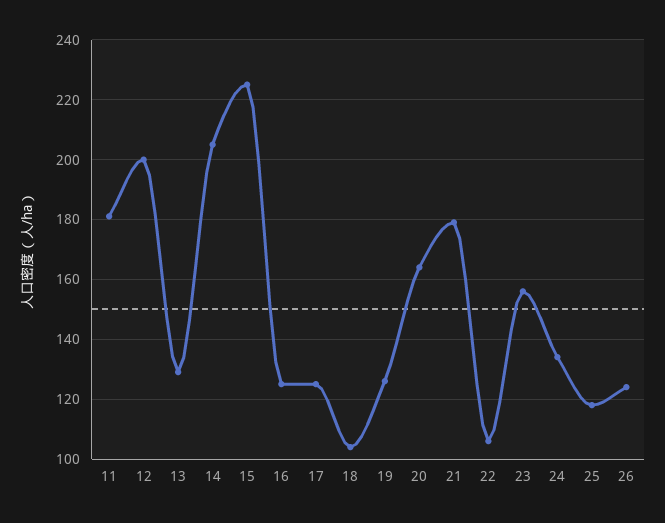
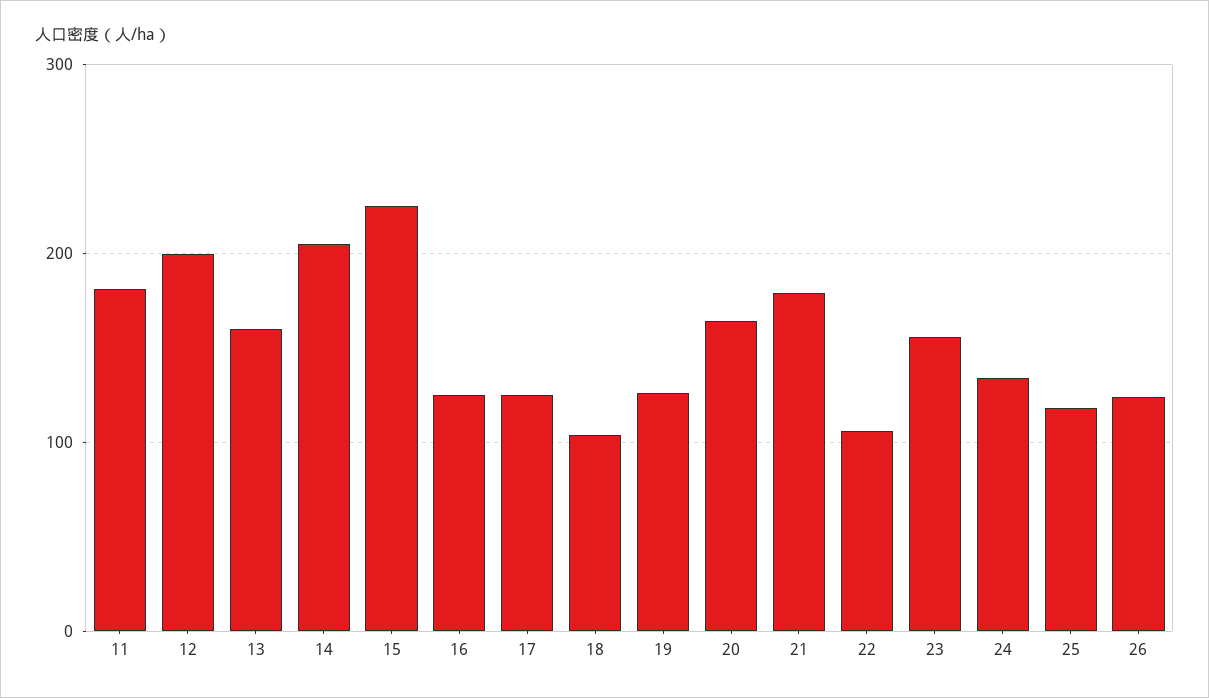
  {
    "11": 180,
    "12": 200,
-   "13": 130,
+   "13": 160,
    "14": 205,
    "15": 225,
    "16": 125,
    "17": 125,
    "18": 105,
    "19": 125,
    "20": 165,
    "21": 180,
    "22": 105,
    "23": 155,
    "24": 135,
    "25": 120,
    "26": 125
  }

